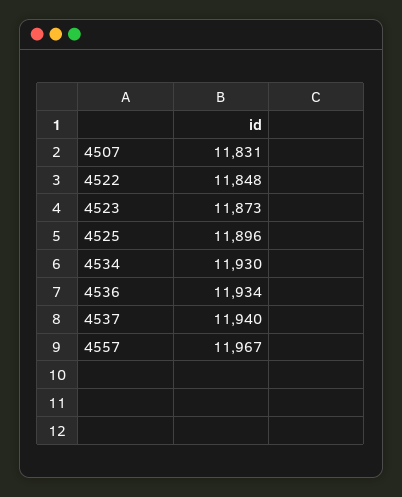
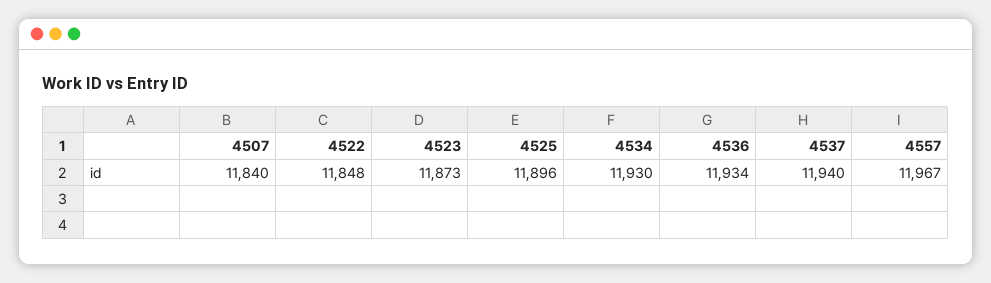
  {
-   "4507": 11831,
+   "4507": 11840,
    "4522": 11848,
    "4523": 11873,
    "4525": 11896,
    "4534": 11930,
    "4536": 11934,
    "4537": 11940,
    "4557": 11967
  }

